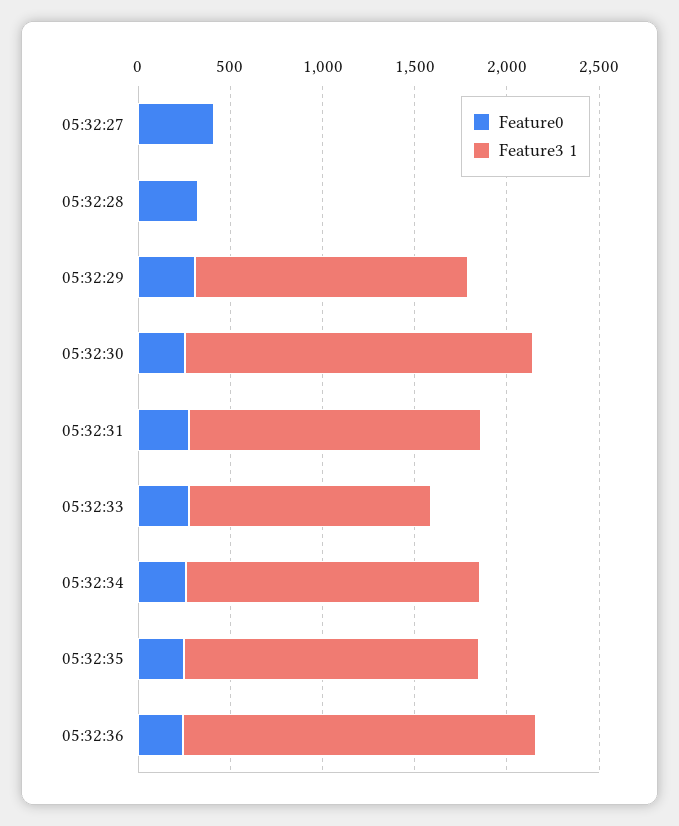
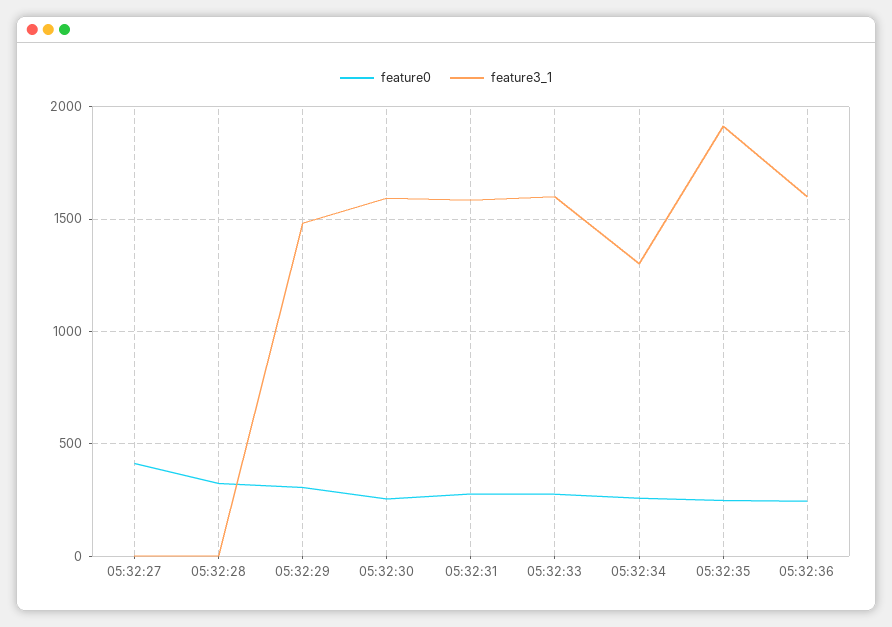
  {
    "Feature0": {
      "05:32:27": 400,
      "05:32:28": 300,
      "05:32:29": 300,
      "05:32:30": 250,
      "05:32:31": 300,
      "05:32:33": 300,
      "05:32:34": 250,
      "05:32:35": 250,
      "05:32:36": 250
    },
    "Feature3 1": {
      "05:32:27": 0,
      "05:32:28": 0,
      "05:32:29": 1500,
-     "05:32:30": 1900,
+     "05:32:30": 1600,
      "05:32:31": 1600,
-     "05:32:33": 1300,
+     "05:32:33": 1600,
-     "05:32:34": 1600,
+     "05:32:34": 1300,
-     "05:32:35": 1600,
+     "05:32:35": 1900,
-     "05:32:36": 1900
+     "05:32:36": 1600
    }
  }

